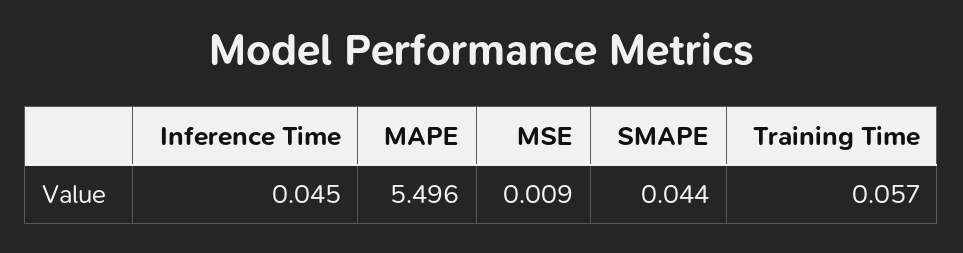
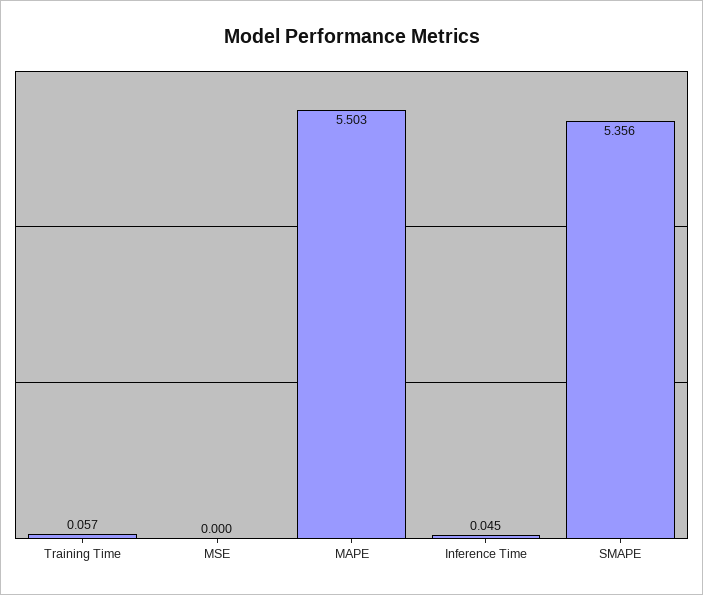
  {
    "Inference Time": 0.045,
-   "MAPE": 5.496,
+   "MAPE": 5.503,
-   "MSE": 0.009,
+   "MSE": 0,
-   "SMAPE": 0.044,
+   "SMAPE": 5.356,
    "Training Time": 0.057
  }

